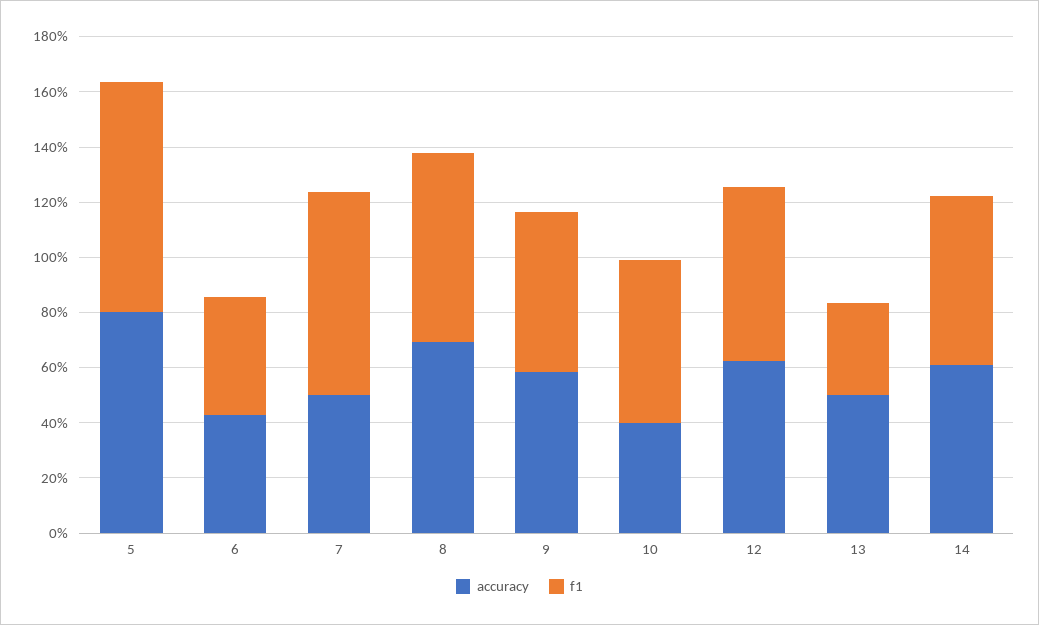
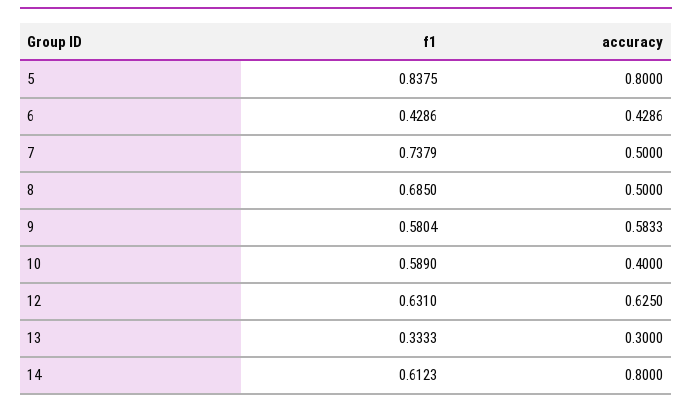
  {
    "accuracy": {
      "5": 0.8,
      "6": 0.4286,
      "7": 0.5,
-     "8": 0.7,
+     "8": 0.5,
      "9": 0.5833,
      "10": 0.4,
      "12": 0.625,
-     "13": 0.5,
+     "13": 0.3,
-     "14": 0.6
+     "14": 0.8
    },
    "f1": {
      "5": 0.8375,
      "6": 0.4286,
      "7": 0.7379,
      "8": 0.685,
      "9": 0.5804,
      "10": 0.589,
      "12": 0.631,
      "13": 0.3333,
      "14": 0.6123
    }
  }

